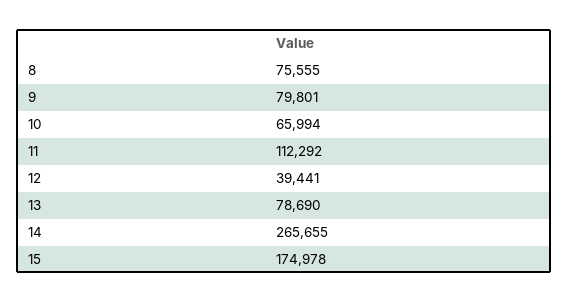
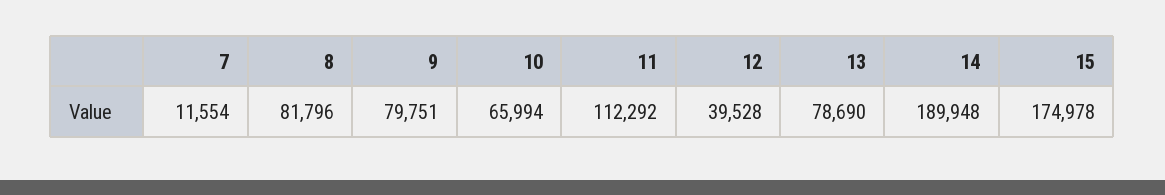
  {
-   "8": 75555,
+   "8": 81796,
-   "9": 79801,
+   "9": 79751,
    "10": 65994,
    "11": 112292,
-   "12": 39441,
+   "12": 39528,
    "13": 78690,
-   "14": 265655,
+   "14": 189948,
-   "15": 174978
+   "15": 174978,
+   "7": 11554
  }

